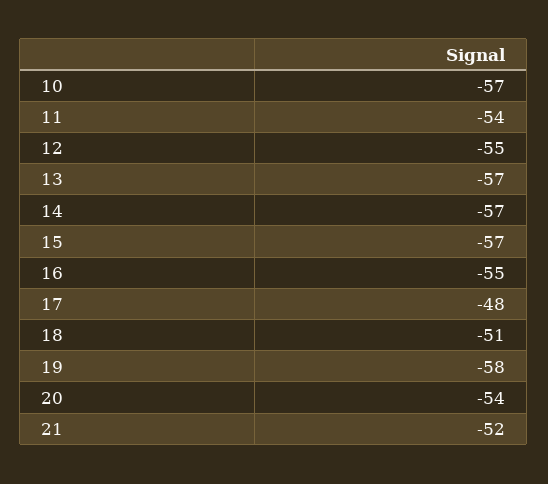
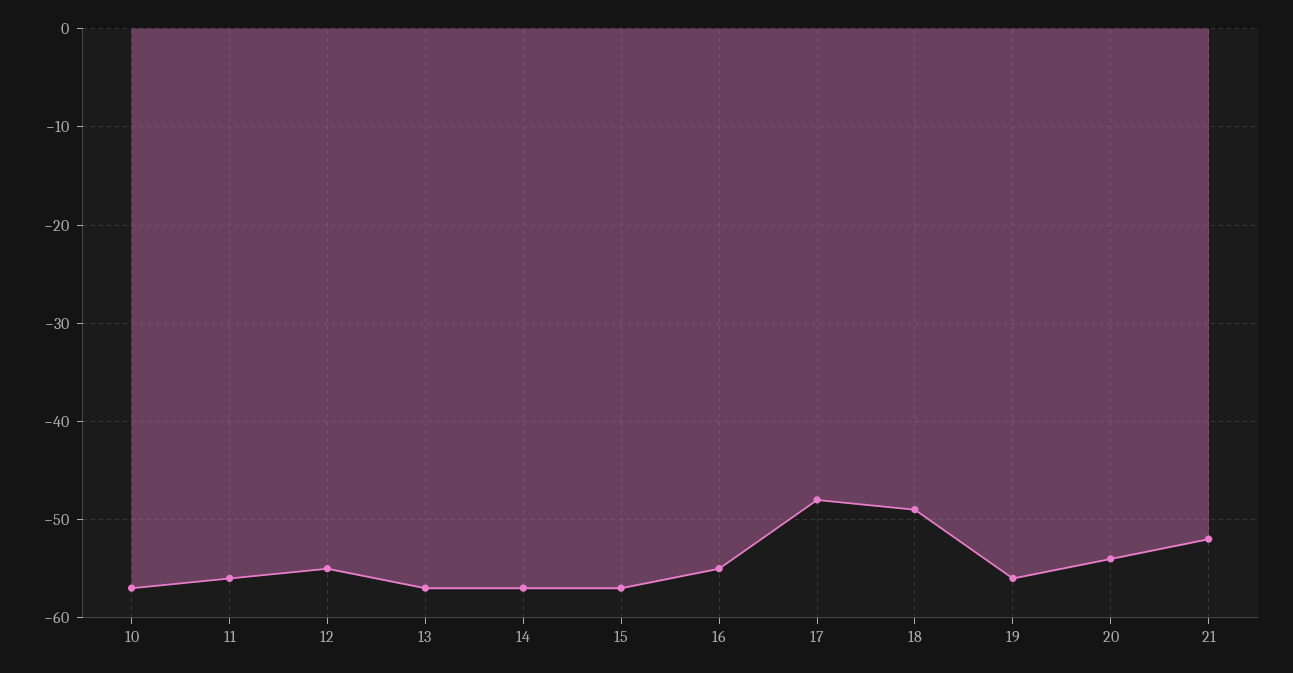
  {
    "10": -57,
-   "11": -54,
+   "11": -56,
    "12": -55,
    "13": -57,
    "14": -57,
    "15": -57,
    "16": -55,
    "17": -48,
-   "18": -51,
+   "18": -49,
-   "19": -58,
+   "19": -56,
    "20": -54,
    "21": -52
  }

